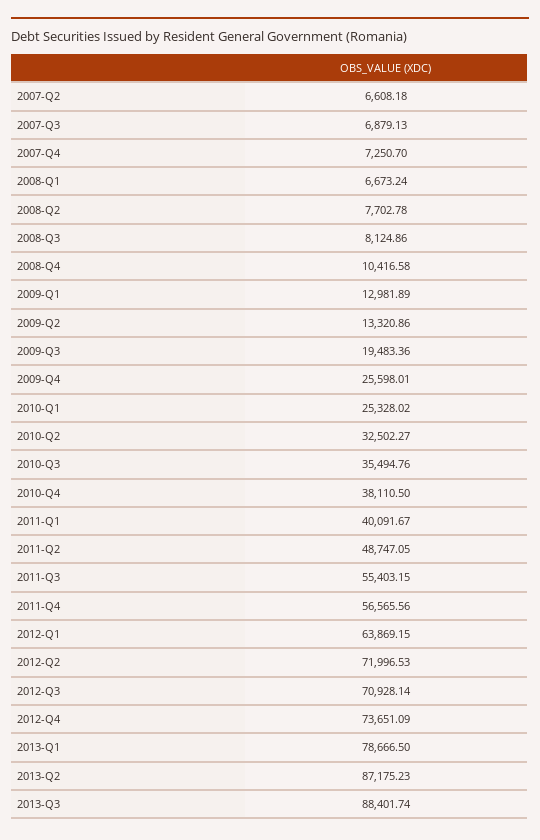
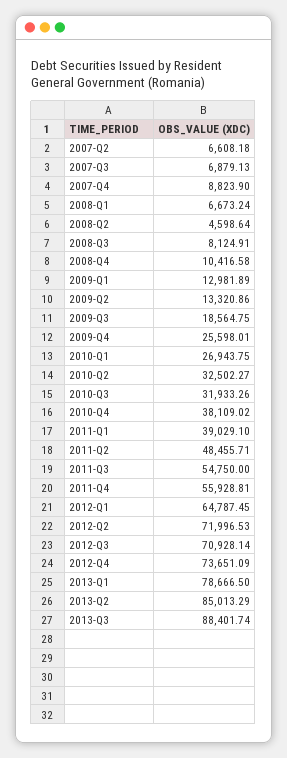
  {
    "2007-Q2": 6608.18,
    "2007-Q3": 6879.13,
-   "2007-Q4": 7250.7,
+   "2007-Q4": 8823.9,
    "2008-Q1": 6673.24,
-   "2008-Q2": 7702.78,
+   "2008-Q2": 4598.64,
-   "2008-Q3": 8124.86,
+   "2008-Q3": 8124.91,
    "2008-Q4": 10416.58,
    "2009-Q1": 12981.89,
    "2009-Q2": 13320.86,
-   "2009-Q3": 19483.36,
+   "2009-Q3": 18564.75,
    "2009-Q4": 25598.01,
-   "2010-Q1": 25328.02,
+   "2010-Q1": 26943.75,
    "2010-Q2": 32502.27,
-   "2010-Q3": 35494.76,
+   "2010-Q3": 31933.26,
-   "2010-Q4": 38110.5,
+   "2010-Q4": 38109.02,
-   "2011-Q1": 40091.67,
+   "2011-Q1": 39029.1,
-   "2011-Q2": 48747.05,
+   "2011-Q2": 48455.71,
-   "2011-Q3": 55403.15,
+   "2011-Q3": 54750,
-   "2011-Q4": 56565.56,
+   "2011-Q4": 55928.81,
-   "2012-Q1": 63869.15,
+   "2012-Q1": 64787.45,
    "2012-Q2": 71996.53,
    "2012-Q3": 70928.14,
    "2012-Q4": 73651.09,
    "2013-Q1": 78666.5,
-   "2013-Q2": 87175.23,
+   "2013-Q2": 85013.29,
    "2013-Q3": 88401.74
  }

